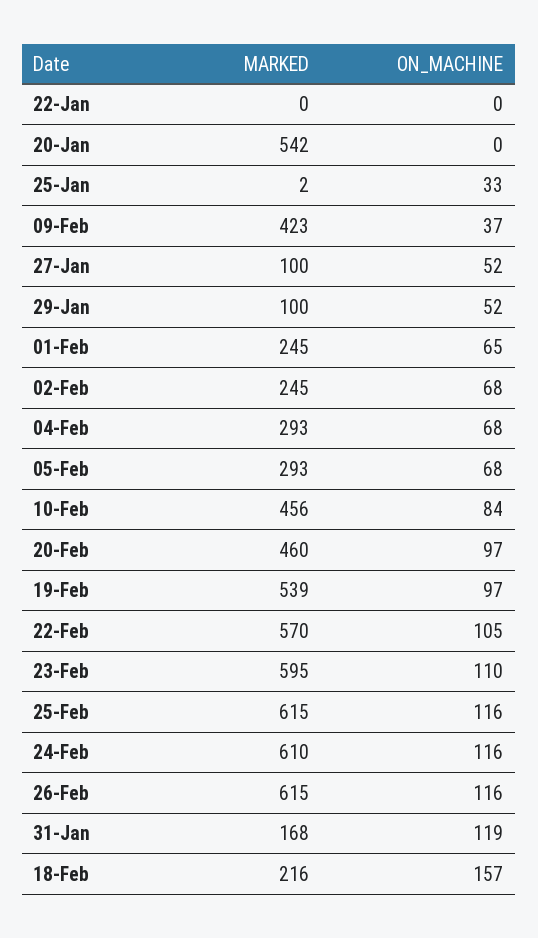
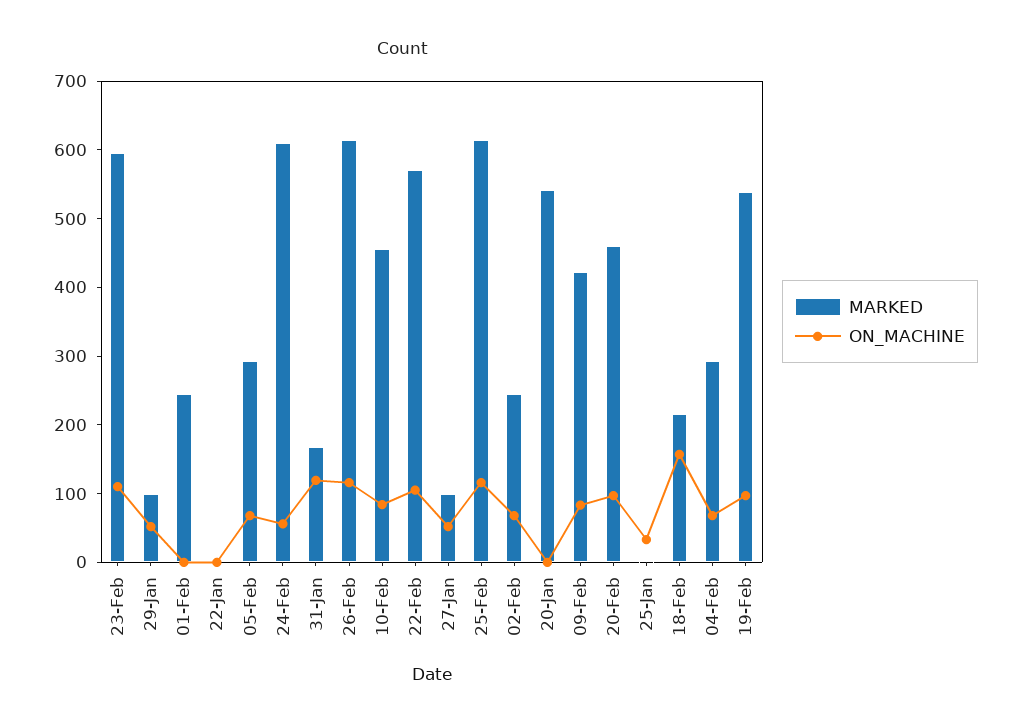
  {
    "MARKED": {
      "22-Jan": 0,
      "20-Jan": 542,
      "25-Jan": 2,
      "09-Feb": 423,
      "27-Jan": 100,
      "29-Jan": 100,
      "01-Feb": 245,
      "02-Feb": 245,
      "04-Feb": 293,
      "05-Feb": 293,
      "10-Feb": 456,
      "20-Feb": 460,
      "19-Feb": 539,
      "22-Feb": 570,
      "23-Feb": 595,
      "25-Feb": 615,
      "24-Feb": 610,
      "26-Feb": 615,
      "31-Jan": 168,
      "18-Feb": 216
    },
    "ON_MACHINE": {
      "22-Jan": 0,
      "20-Jan": 0,
      "25-Jan": 33,
-     "09-Feb": 37,
+     "09-Feb": 80,
      "27-Jan": 52,
      "29-Jan": 52,
-     "01-Feb": 65,
+     "01-Feb": 0,
      "02-Feb": 68,
      "04-Feb": 68,
      "05-Feb": 68,
      "10-Feb": 84,
      "20-Feb": 97,
      "19-Feb": 97,
      "22-Feb": 105,
      "23-Feb": 110,
      "25-Feb": 116,
-     "24-Feb": 116,
+     "24-Feb": 60,
      "26-Feb": 116,
      "31-Jan": 119,
      "18-Feb": 157
    }
  }

